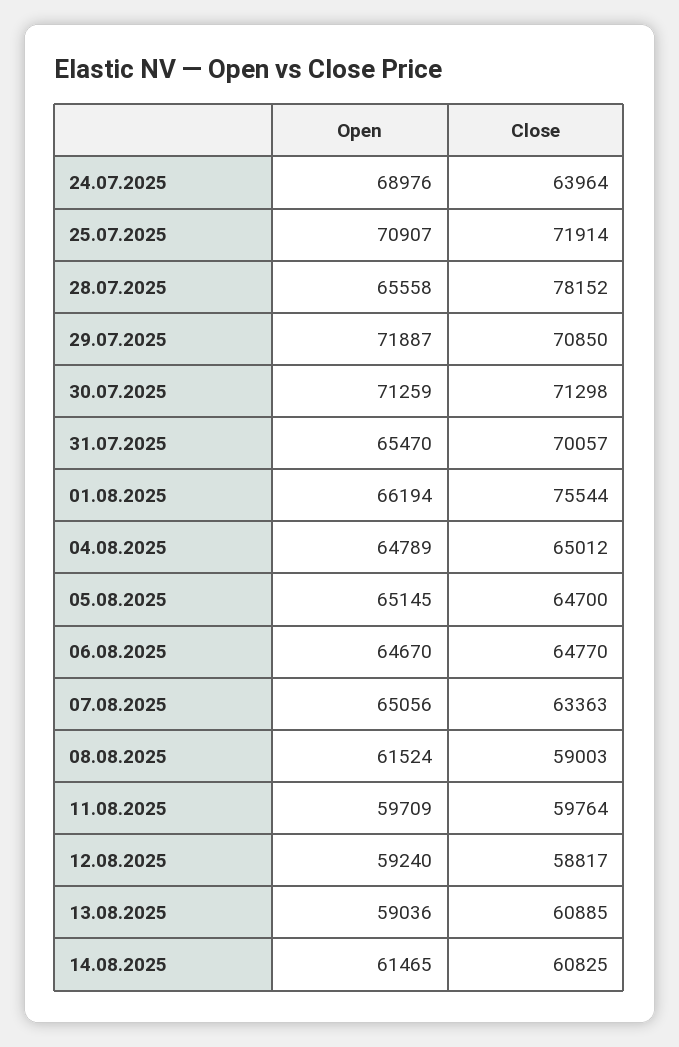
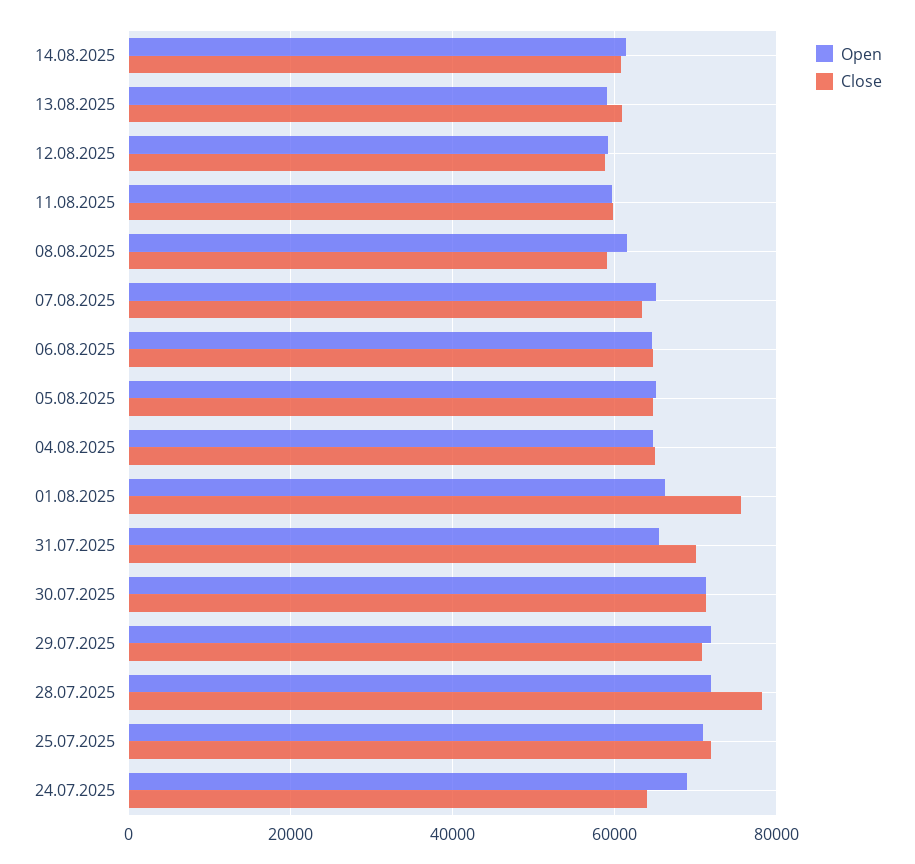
  {
    "Open": {
      "24.07.2025": 68976,
      "25.07.2025": 70907,
-     "28.07.2025": 65558,
+     "28.07.2025": 72000,
      "29.07.2025": 71887,
      "30.07.2025": 71259,
      "31.07.2025": 65470,
      "01.08.2025": 66194,
      "04.08.2025": 64789,
      "05.08.2025": 65145,
      "06.08.2025": 64670,
      "07.08.2025": 65056,
      "08.08.2025": 61524,
      "11.08.2025": 59709,
      "12.08.2025": 59240,
      "13.08.2025": 59036,
      "14.08.2025": 61465
    },
    "Close": {
      "24.07.2025": 63964,
      "25.07.2025": 71914,
      "28.07.2025": 78152,
      "29.07.2025": 70850,
      "30.07.2025": 71298,
      "31.07.2025": 70057,
      "01.08.2025": 75544,
      "04.08.2025": 65012,
      "05.08.2025": 64700,
      "06.08.2025": 64770,
      "07.08.2025": 63363,
      "08.08.2025": 59003,
      "11.08.2025": 59764,
      "12.08.2025": 58817,
      "13.08.2025": 60885,
      "14.08.2025": 60825
    }
  }

